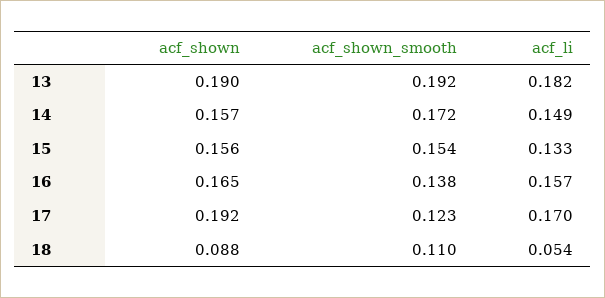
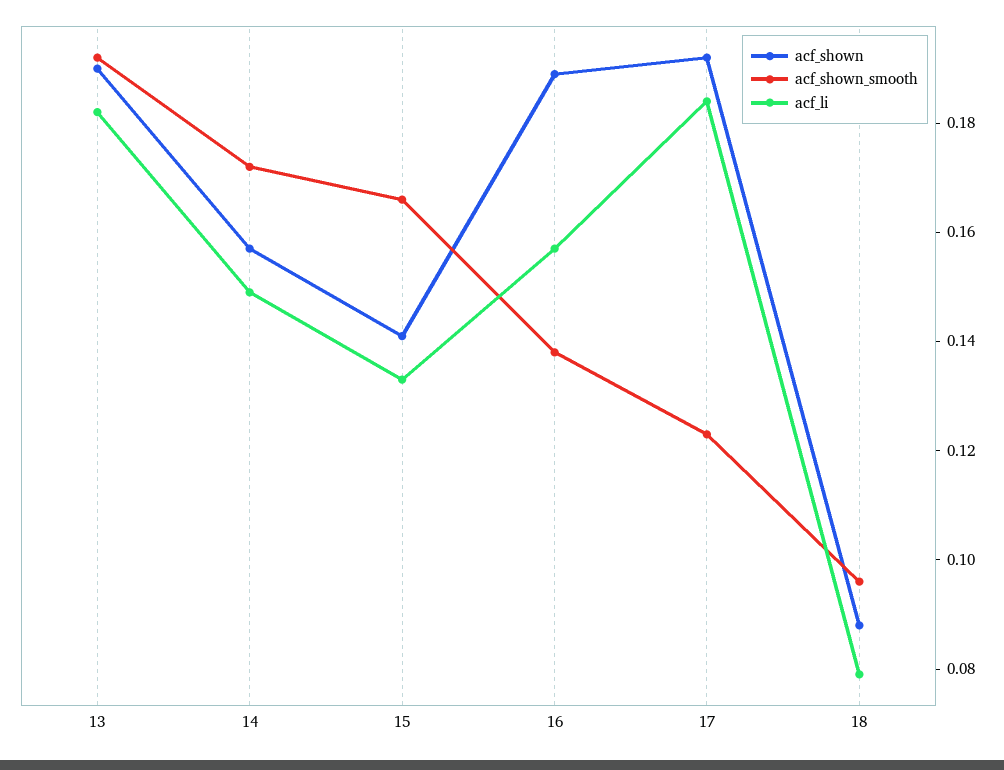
  {
    "acf_shown": {
      "13": 0.19,
      "14": 0.157,
-     "15": 0.156,
+     "15": 0.14,
-     "16": 0.165,
+     "16": 0.19,
      "17": 0.192,
      "18": 0.088
    },
    "acf_shown_smooth": {
      "13": 0.192,
      "14": 0.172,
-     "15": 0.154,
+     "15": 0.165,
      "16": 0.138,
      "17": 0.123,
-     "18": 0.11
+     "18": 0.095
    },
    "acf_li": {
      "13": 0.182,
      "14": 0.149,
      "15": 0.133,
      "16": 0.157,
-     "17": 0.17,
+     "17": 0.185,
-     "18": 0.054
+     "18": 0.08
    }
  }

